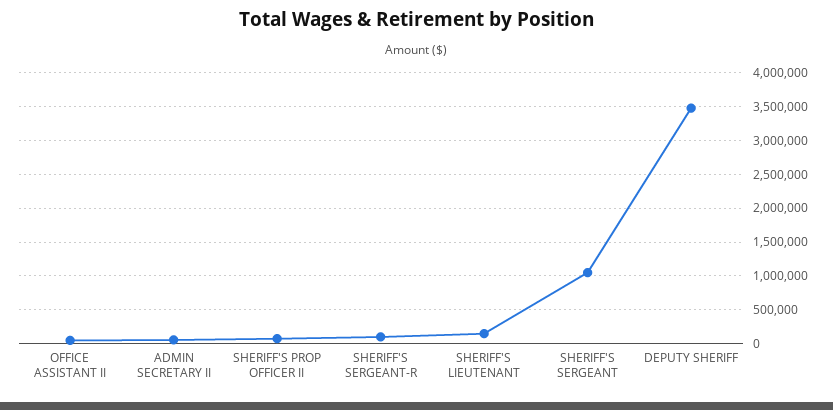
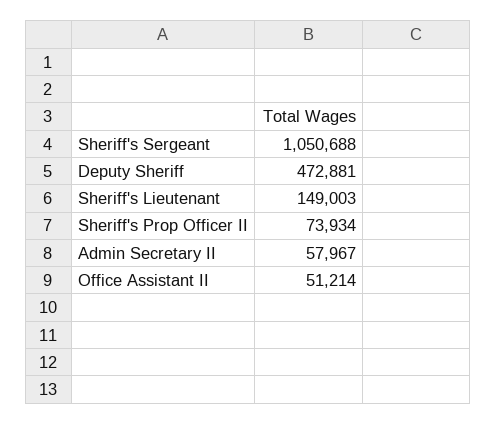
  {
    "OFFICE ASSISTANT II": 51214,
    "ADMIN SECRETARY II": 57967,
    "SHERIFF'S PROP OFFICER II": 73934,
-   "SHERIFF'S SERGEANT-R": 100000,
    "SHERIFF'S LIEUTENANT": 149003,
    "SHERIFF'S SERGEANT": 1050688,
-   "DEPUTY SHERIFF": 3500000
+   "DEPUTY SHERIFF": 472881
  }

